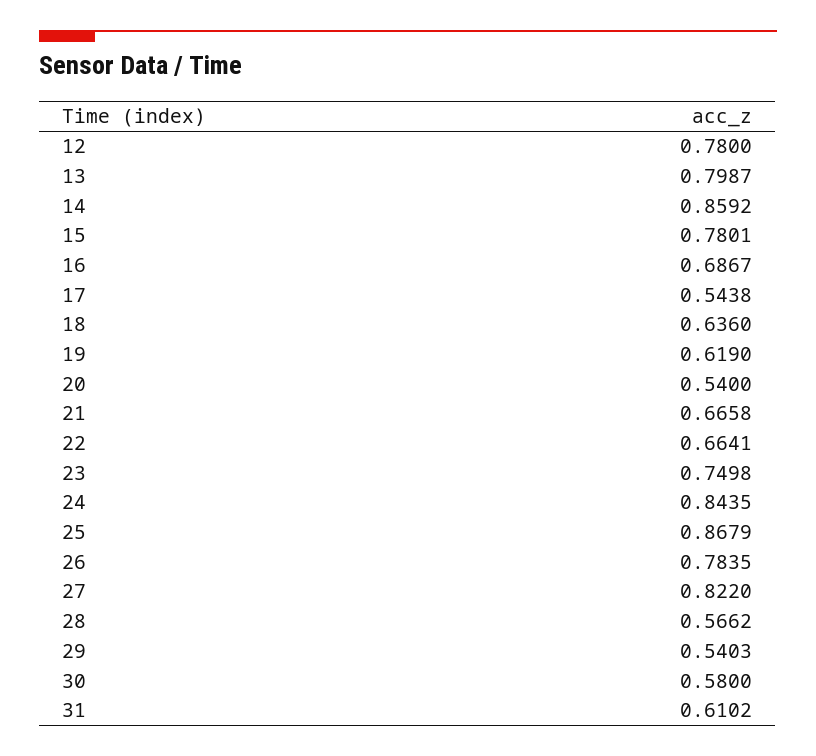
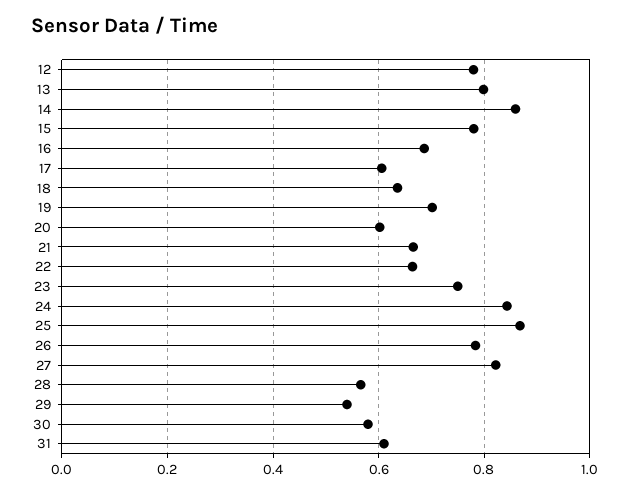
  {
    "12": 0.78,
    "13": 0.7987,
    "14": 0.8592,
    "15": 0.7801,
    "16": 0.6867,
-   "17": 0.5438,
+   "17": 0.6,
    "18": 0.636,
-   "19": 0.619,
+   "19": 0.7,
-   "20": 0.54,
+   "20": 0.6,
    "21": 0.6658,
    "22": 0.6641,
    "23": 0.7498,
    "24": 0.8435,
    "25": 0.8679,
    "26": 0.7835,
    "27": 0.822,
    "28": 0.5662,
    "29": 0.5403,
    "30": 0.58,
    "31": 0.6102
  }

